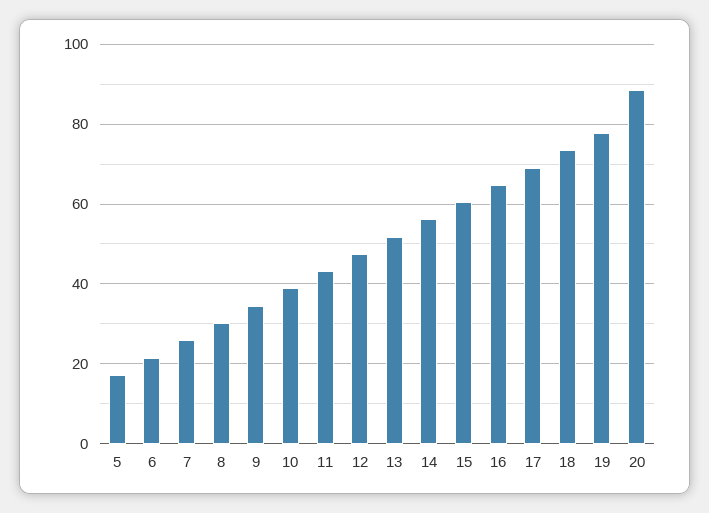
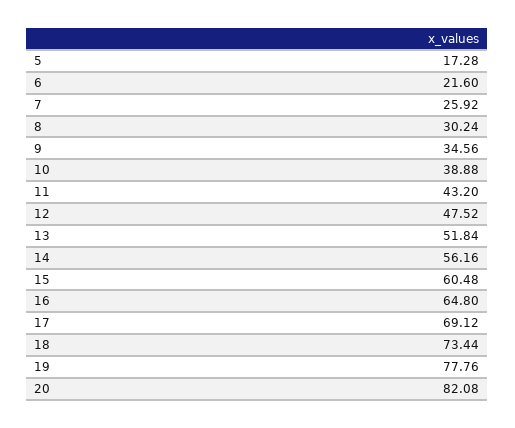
  {
    "5": 17.28,
    "6": 21.6,
    "7": 25.92,
    "8": 30.24,
    "9": 34.56,
    "10": 38.88,
    "11": 43.2,
    "12": 47.52,
    "13": 51.84,
    "14": 56.16,
    "15": 60.48,
    "16": 64.8,
    "17": 69.12,
    "18": 73.44,
    "19": 77.76,
-   "20": 88
+   "20": 82.08
  }

